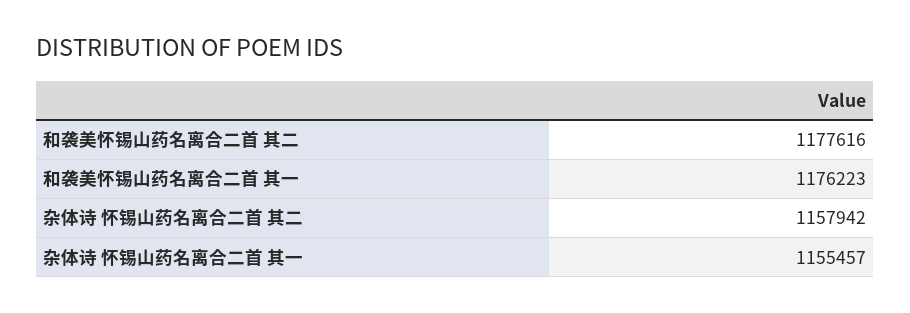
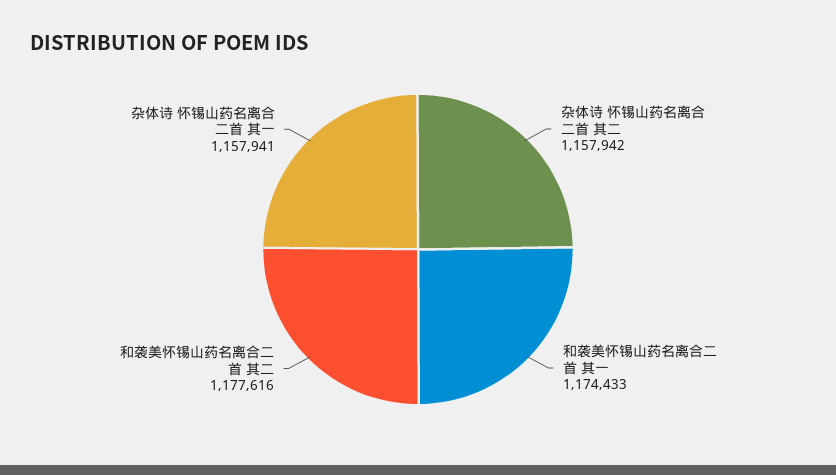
  {
    "和袭美怀锡山药名离合二首 其二": 1177616,
-   "和袭美怀锡山药名离合二首 其一": 1176223,
+   "和袭美怀锡山药名离合二首 其一": 1174433,
    "杂体诗 怀锡山药名离合二首 其二": 1157942,
-   "杂体诗 怀锡山药名离合二首 其一": 1155457
+   "杂体诗 怀锡山药名离合二首 其一": 1157941
  }

